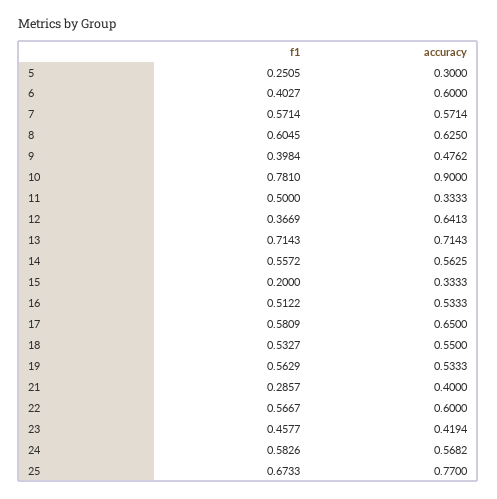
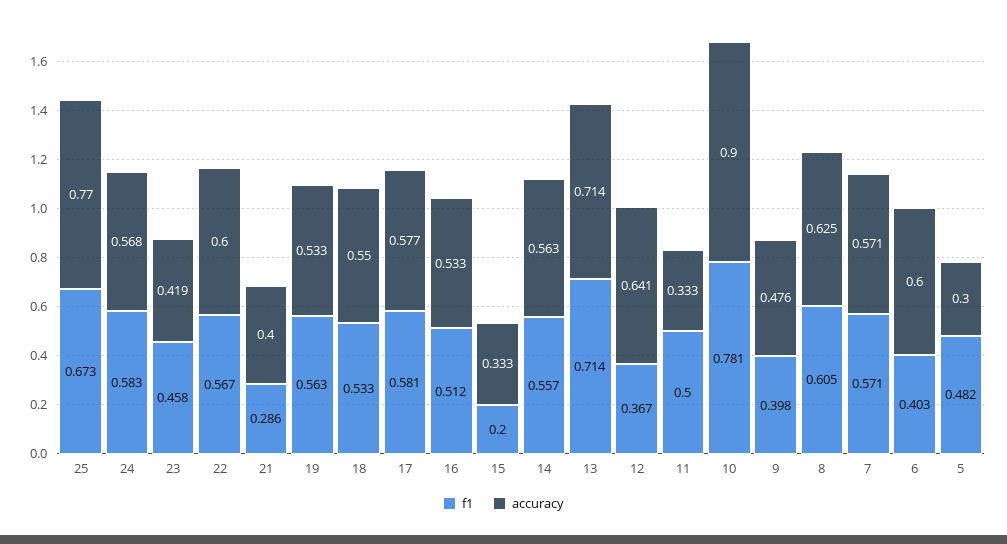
  {
    "f1": {
-     "5": 0.2505,
+     "5": 0.482,
      "6": 0.4027,
      "7": 0.5714,
      "8": 0.6045,
      "9": 0.3984,
      "10": 0.781,
      "11": 0.5,
      "12": 0.3669,
      "13": 0.7143,
      "14": 0.5572,
      "15": 0.2,
      "16": 0.5122,
      "17": 0.5809,
      "18": 0.5327,
      "19": 0.5629,
      "21": 0.2857,
      "22": 0.5667,
      "23": 0.4577,
      "24": 0.5826,
      "25": 0.6733
    },
    "accuracy": {
      "5": 0.3,
      "6": 0.6,
      "7": 0.5714,
      "8": 0.625,
      "9": 0.4762,
      "10": 0.9,
      "11": 0.3333,
      "12": 0.6413,
      "13": 0.7143,
      "14": 0.5625,
      "15": 0.3333,
      "16": 0.5333,
-     "17": 0.65,
+     "17": 0.577,
      "18": 0.55,
      "19": 0.5333,
      "21": 0.4,
      "22": 0.6,
      "23": 0.4194,
      "24": 0.5682,
      "25": 0.77
    }
  }

